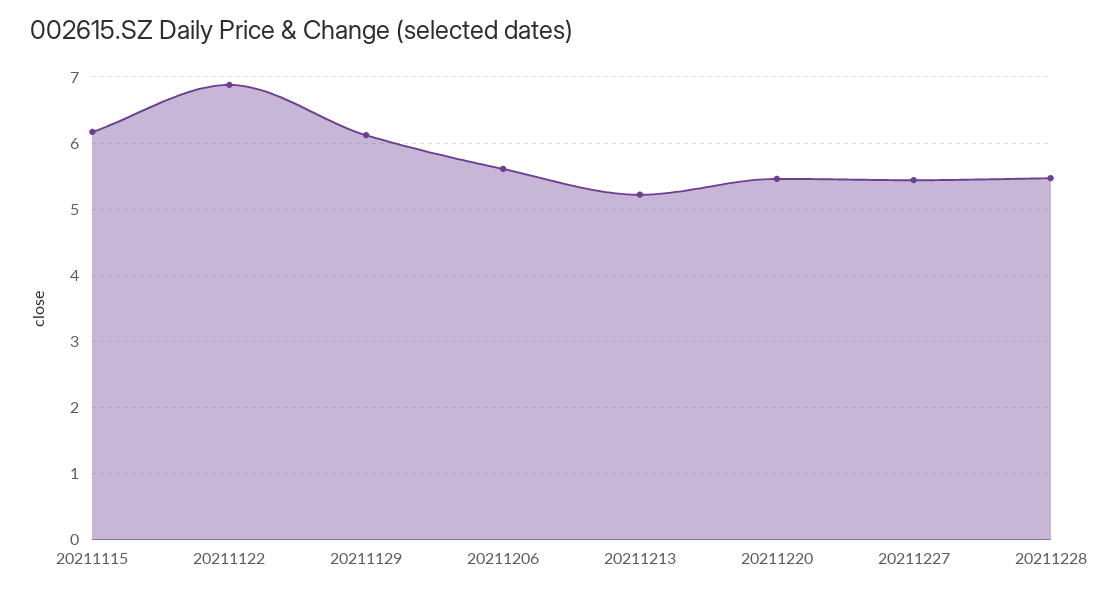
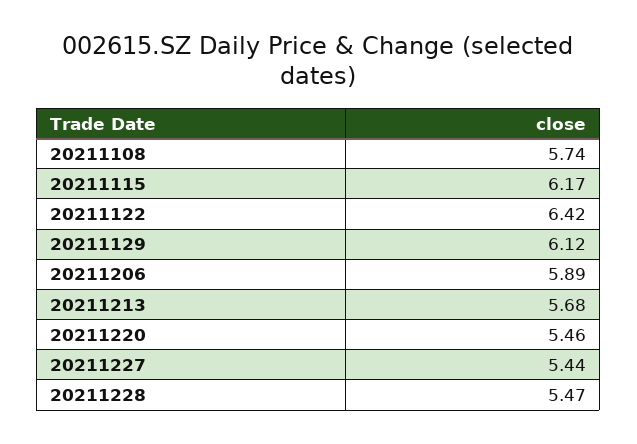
  {
    "20211115": 6.17,
-   "20211122": 6.9,
+   "20211122": 6.42,
    "20211129": 6.12,
-   "20211206": 5.6,
+   "20211206": 5.89,
-   "20211213": 5.2,
+   "20211213": 5.68,
    "20211220": 5.46,
    "20211227": 5.44,
-   "20211228": 5.47
+   "20211228": 5.47,
+   "20211108": 5.74
  }

